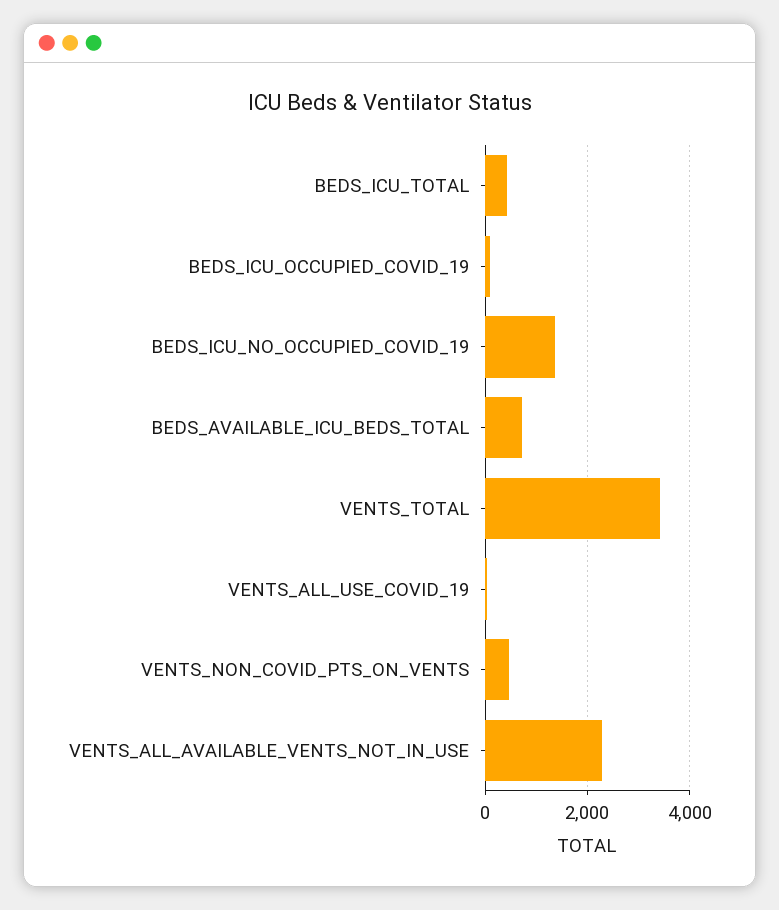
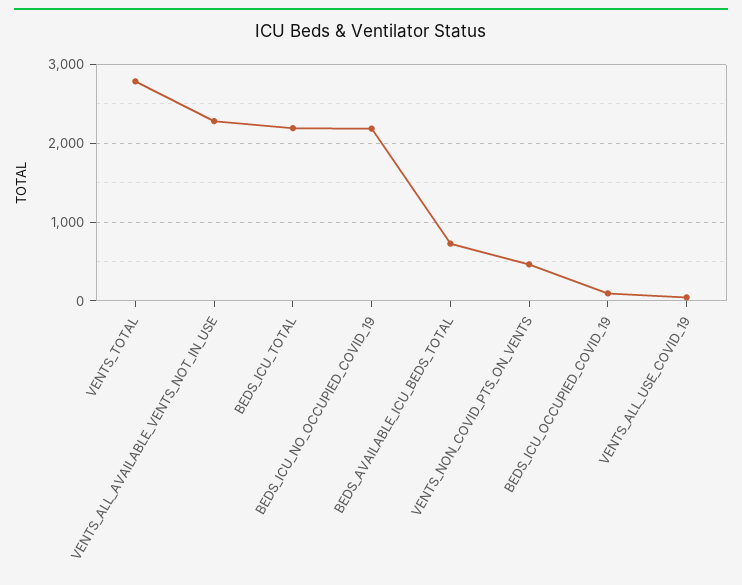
  {
-   "BEDS_ICU_TOTAL": 400,
+   "BEDS_ICU_TOTAL": 2200,
    "BEDS_ICU_OCCUPIED_COVID_19": 100,
-   "BEDS_ICU_NO_OCCUPIED_COVID_19": 1400,
+   "BEDS_ICU_NO_OCCUPIED_COVID_19": 2200,
    "BEDS_AVAILABLE_ICU_BEDS_TOTAL": 700,
-   "VENTS_TOTAL": 3400,
+   "VENTS_TOTAL": 2800,
    "VENTS_ALL_USE_COVID_19": 0,
    "VENTS_NON_COVID_PTS_ON_VENTS": 500,
    "VENTS_ALL_AVAILABLE_VENTS_NOT_IN_USE": 2300
  }

